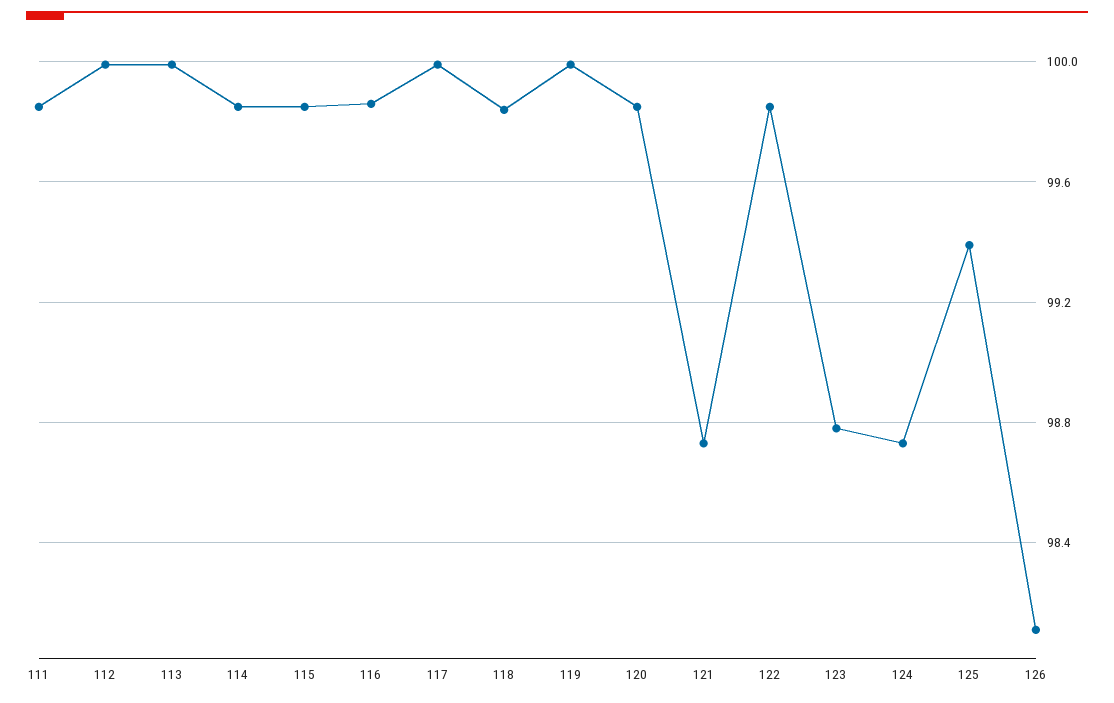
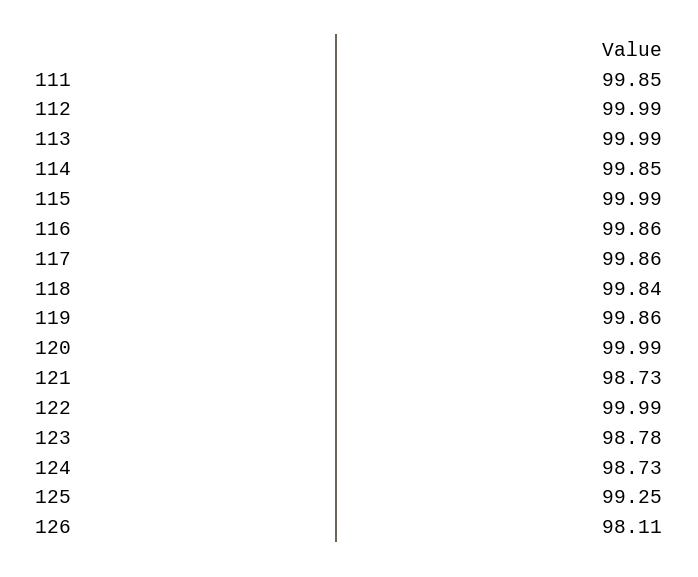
  {
    "111": 99.85,
    "112": 99.99,
    "113": 99.99,
    "114": 99.85,
-   "115": 99.85,
+   "115": 99.99,
    "116": 99.86,
-   "117": 100,
+   "117": 99.86,
    "118": 99.84,
-   "119": 100,
+   "119": 99.86,
-   "120": 99.85,
+   "120": 99.99,
    "121": 98.73,
-   "122": 99.85,
+   "122": 99.99,
    "123": 98.78,
    "124": 98.73,
-   "125": 99.4,
+   "125": 99.25,
    "126": 98.11
  }

